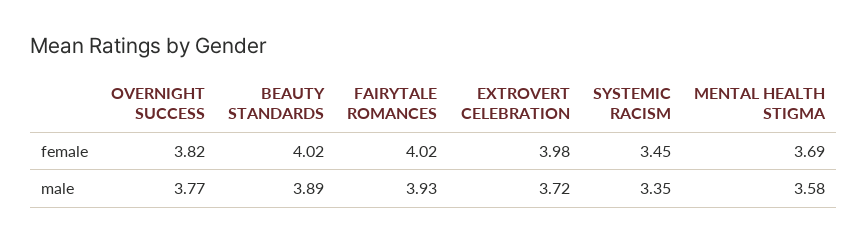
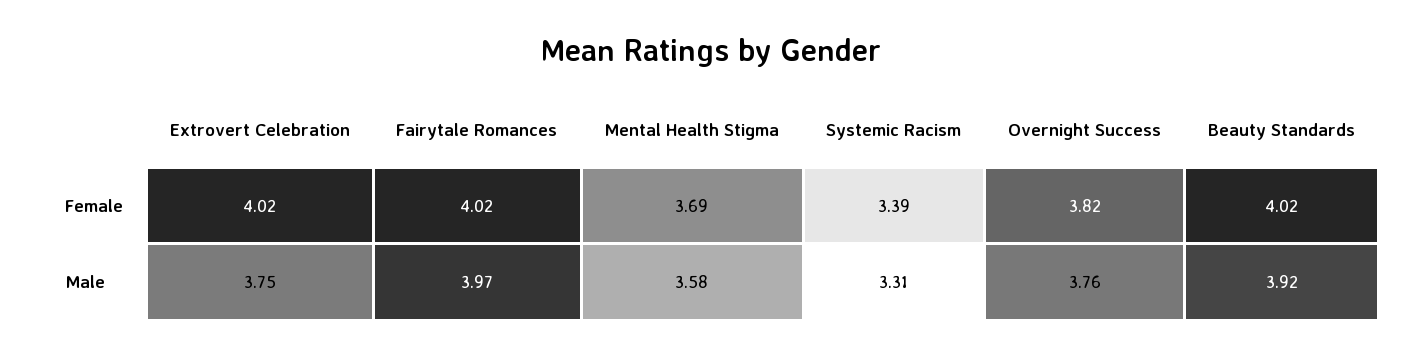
  {
    "OVERNIGHT SUCCESS": {
      "female": 3.82,
-     "male": 3.77
+     "male": 3.76
    },
    "BEAUTY STANDARDS": {
      "female": 4.02,
-     "male": 3.89
+     "male": 3.92
    },
    "FAIRYTALE ROMANCES": {
      "female": 4.02,
-     "male": 3.93
+     "male": 3.97
    },
    "EXTROVERT CELEBRATION": {
-     "female": 3.98,
+     "female": 4.02,
-     "male": 3.72
+     "male": 3.75
    },
    "SYSTEMIC RACISM": {
-     "female": 3.45,
+     "female": 3.39,
-     "male": 3.35
+     "male": 3.31
    },
    "MENTAL HEALTH STIGMA": {
      "female": 3.69,
      "male": 3.58
    }
  }

